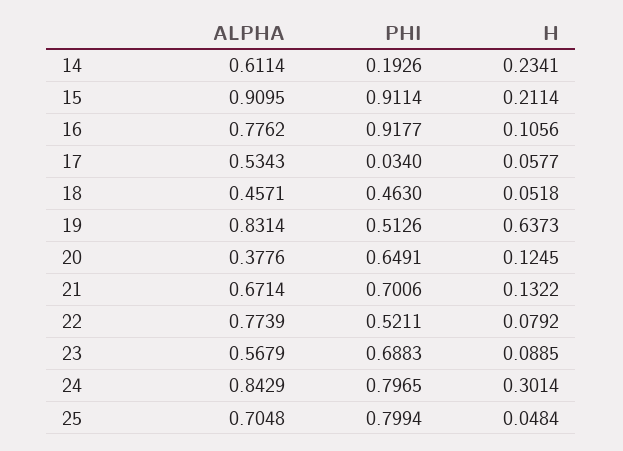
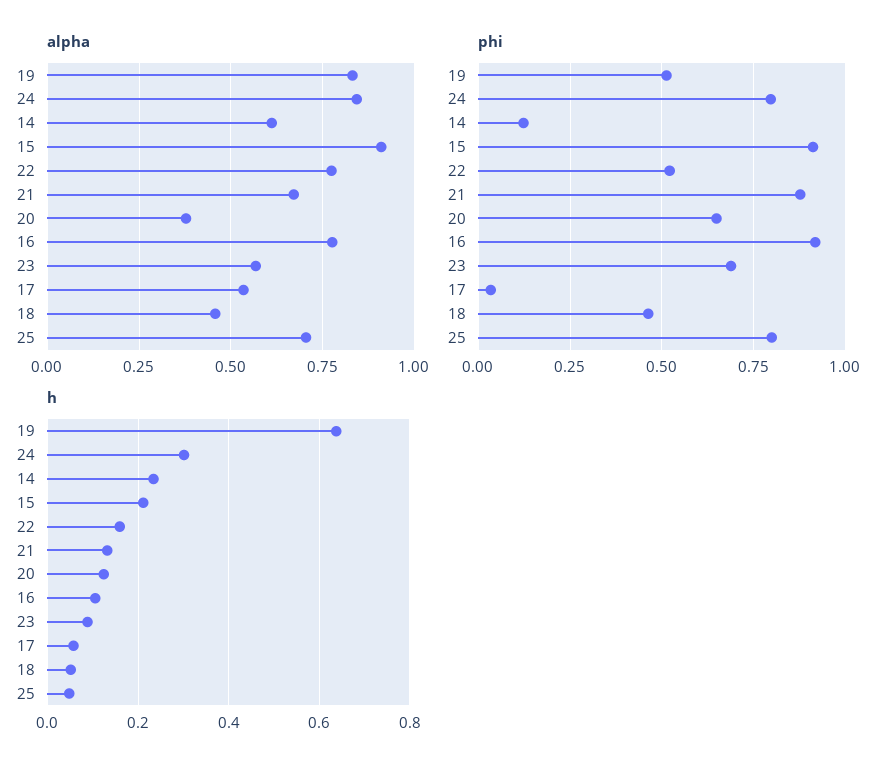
  {
    "ALPHA": {
      "14": 0.6114,
      "15": 0.9095,
      "16": 0.7762,
      "17": 0.5343,
      "18": 0.4571,
      "19": 0.8314,
      "20": 0.3776,
      "21": 0.6714,
      "22": 0.7739,
      "23": 0.5679,
      "24": 0.8429,
      "25": 0.7048
    },
    "PHI": {
-     "14": 0.1926,
+     "14": 0.125,
      "15": 0.9114,
      "16": 0.9177,
      "17": 0.034,
      "18": 0.463,
      "19": 0.5126,
      "20": 0.6491,
-     "21": 0.7006,
+     "21": 0.875,
      "22": 0.5211,
      "23": 0.6883,
      "24": 0.7965,
      "25": 0.7994
    },
    "H": {
      "14": 0.2341,
      "15": 0.2114,
      "16": 0.1056,
      "17": 0.0577,
      "18": 0.0518,
      "19": 0.6373,
      "20": 0.1245,
      "21": 0.1322,
-     "22": 0.0792,
+     "22": 0.16,
      "23": 0.0885,
      "24": 0.3014,
      "25": 0.0484
    }
  }

